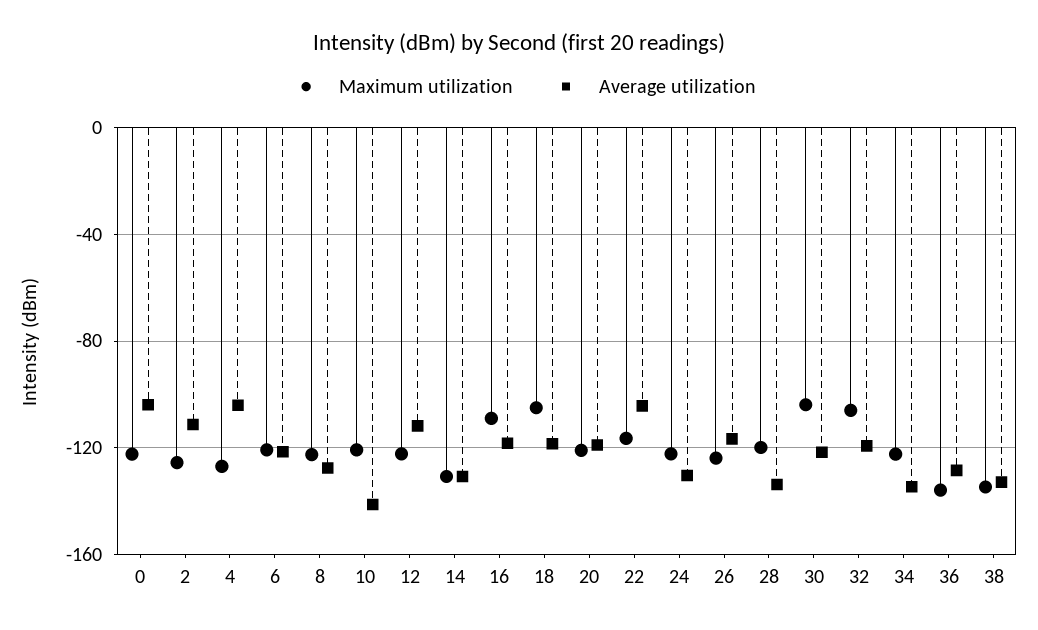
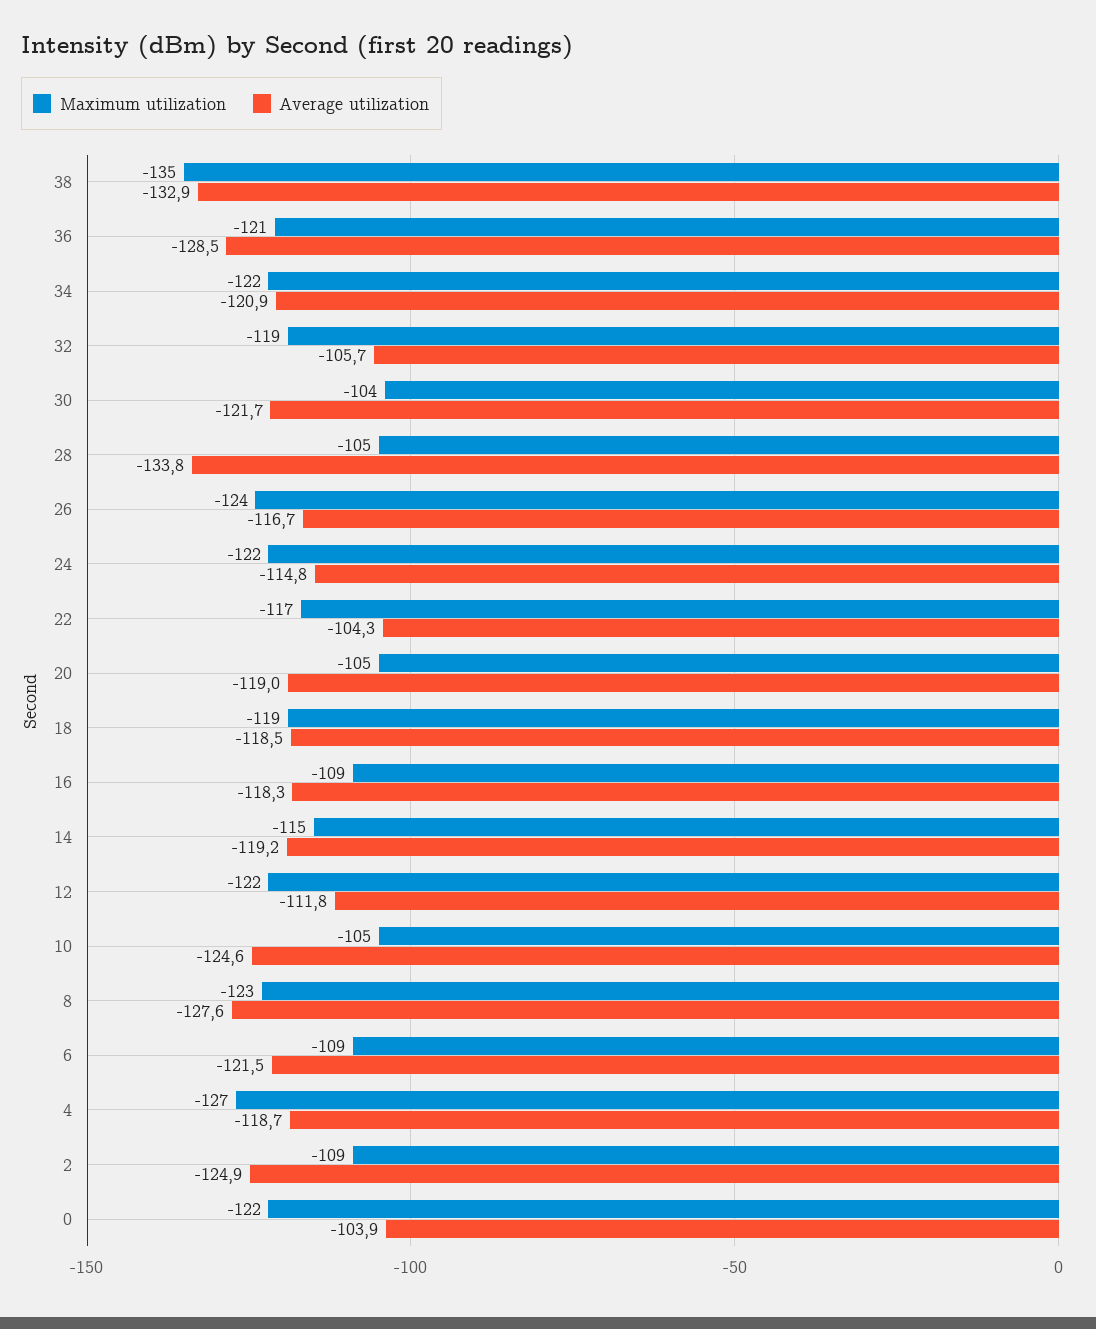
  {
    "Maximum utilization": {
      "0": -122,
-     "2": -125,
+     "2": -109,
      "4": -127,
-     "6": -120,
+     "6": -109,
      "8": -123,
-     "10": -120,
+     "10": -105,
      "12": -122,
-     "14": -130,
+     "14": -115,
      "16": -109,
-     "18": -105,
+     "18": -119,
-     "20": -120,
+     "20": -105,
      "22": -117,
      "24": -122,
      "26": -124,
-     "28": -120,
+     "28": -105,
      "30": -104,
-     "32": -105,
+     "32": -119,
      "34": -122,
-     "36": -135,
+     "36": -121,
      "38": -135
    },
    "Average utilization": {
      "0": -103.9,
-     "2": -110,
+     "2": -124.9,
-     "4": -105,
+     "4": -118.7,
      "6": -121.5,
      "8": -127.6,
-     "10": -140,
+     "10": -124.6,
      "12": -111.8,
-     "14": -130,
+     "14": -119.2,
      "16": -118.3,
      "18": -118.5,
      "20": -119,
      "22": -104.3,
-     "24": -130,
+     "24": -114.8,
      "26": -116.7,
      "28": -133.8,
      "30": -121.7,
-     "32": -120,
+     "32": -105.7,
-     "34": -135,
+     "34": -120.9,
      "36": -128.5,
      "38": -132.9
    }
  }

